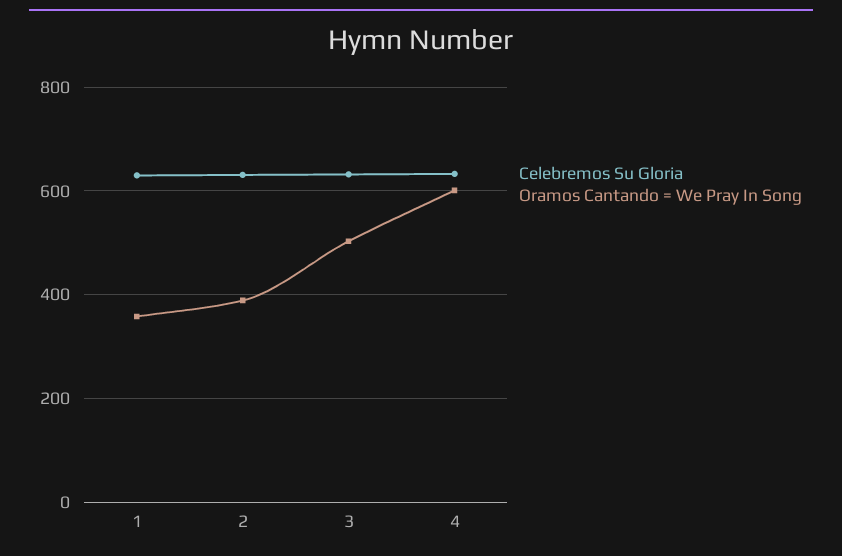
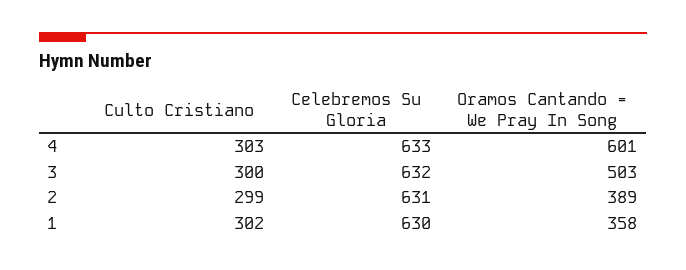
  {
    "Celebremos Su Gloria": {
      "1": 630,
      "2": 631,
      "3": 632,
      "4": 633
    },
    "Oramos Cantando = We Pray In Song": {
      "1": 358,
      "2": 389,
      "3": 503,
      "4": 601
-   }
+   },
+   "Culto Cristiano": {
+     "4": 303,
+     "3": 300,
+     "2": 299,
+     "1": 302
+   }
  }

